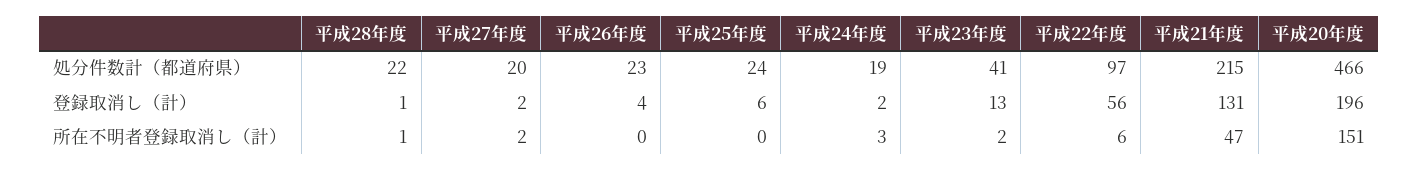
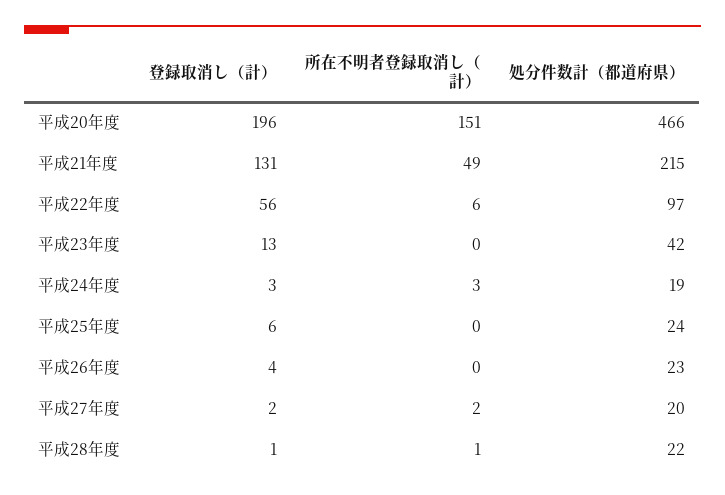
  {
    "平成28年度": {
      "処分件数計（都道府県）": 22,
      "登録取消し（計）": 1,
      "所在不明者登録取消し（計）": 1
    },
    "平成27年度": {
      "処分件数計（都道府県）": 20,
      "登録取消し（計）": 2,
      "所在不明者登録取消し（計）": 2
    },
    "平成26年度": {
      "処分件数計（都道府県）": 23,
      "登録取消し（計）": 4,
      "所在不明者登録取消し（計）": 0
    },
    "平成25年度": {
      "処分件数計（都道府県）": 24,
      "登録取消し（計）": 6,
      "所在不明者登録取消し（計）": 0
    },
    "平成24年度": {
      "処分件数計（都道府県）": 19,
-     "登録取消し（計）": 2,
+     "登録取消し（計）": 3,
      "所在不明者登録取消し（計）": 3
    },
    "平成23年度": {
-     "処分件数計（都道府県）": 41,
+     "処分件数計（都道府県）": 42,
      "登録取消し（計）": 13,
-     "所在不明者登録取消し（計）": 2
+     "所在不明者登録取消し（計）": 0
    },
    "平成22年度": {
      "処分件数計（都道府県）": 97,
      "登録取消し（計）": 56,
      "所在不明者登録取消し（計）": 6
    },
    "平成21年度": {
      "処分件数計（都道府県）": 215,
      "登録取消し（計）": 131,
-     "所在不明者登録取消し（計）": 47
+     "所在不明者登録取消し（計）": 49
    },
    "平成20年度": {
      "処分件数計（都道府県）": 466,
      "登録取消し（計）": 196,
      "所在不明者登録取消し（計）": 151
    }
  }

